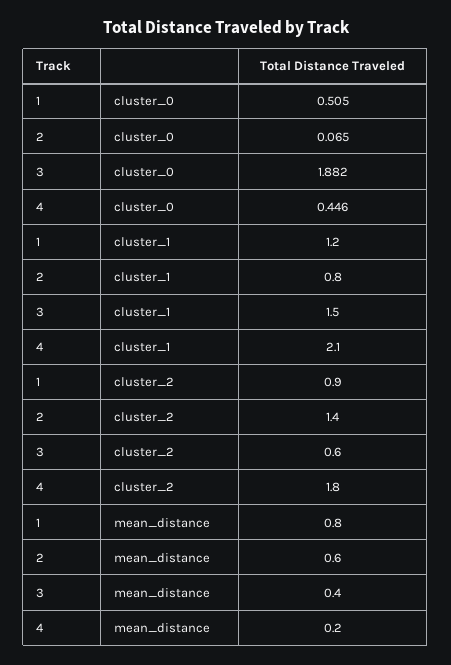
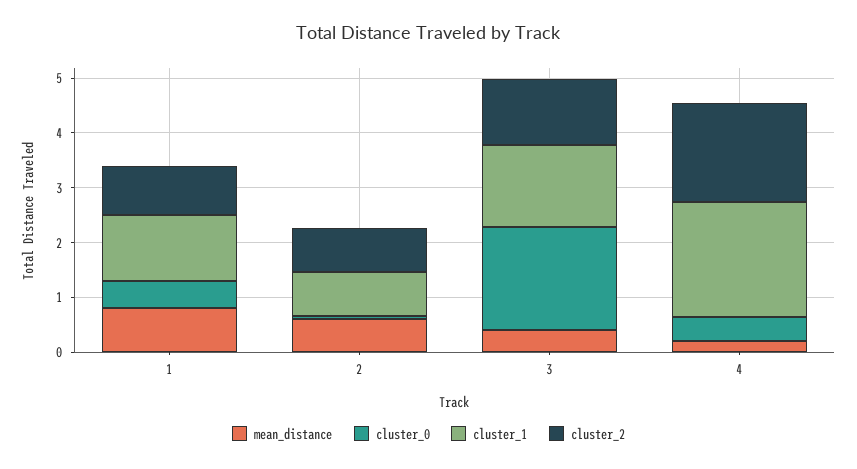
  {
    "cluster_0": {
      "1": 0.505,
      "2": 0.065,
      "3": 1.882,
      "4": 0.446
    },
    "cluster_1": {
      "1": 1.2,
      "2": 0.8,
      "3": 1.5,
      "4": 2.1
    },
    "cluster_2": {
      "1": 0.9,
-     "2": 1.4,
+     "2": 0.8,
-     "3": 0.6,
+     "3": 1.2,
      "4": 1.8
    },
    "mean_distance": {
      "1": 0.8,
      "2": 0.6,
      "3": 0.4,
      "4": 0.2
    }
  }

